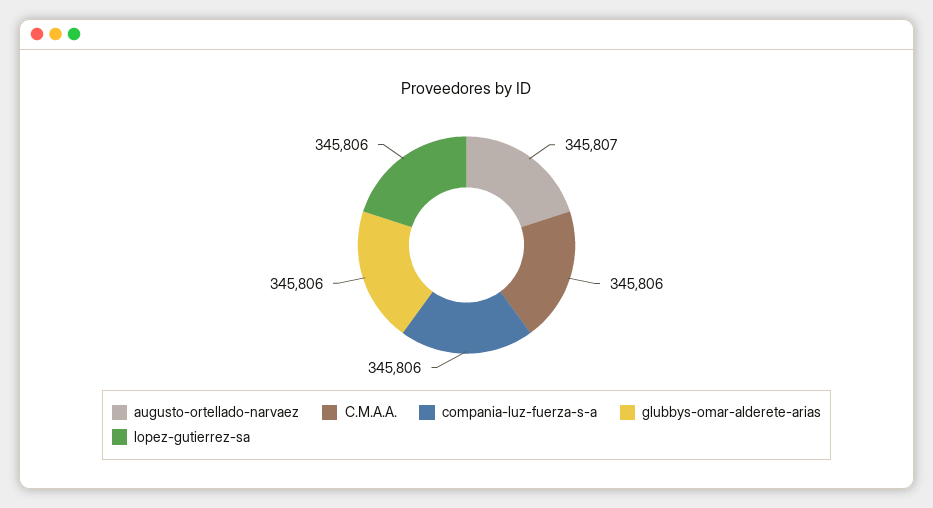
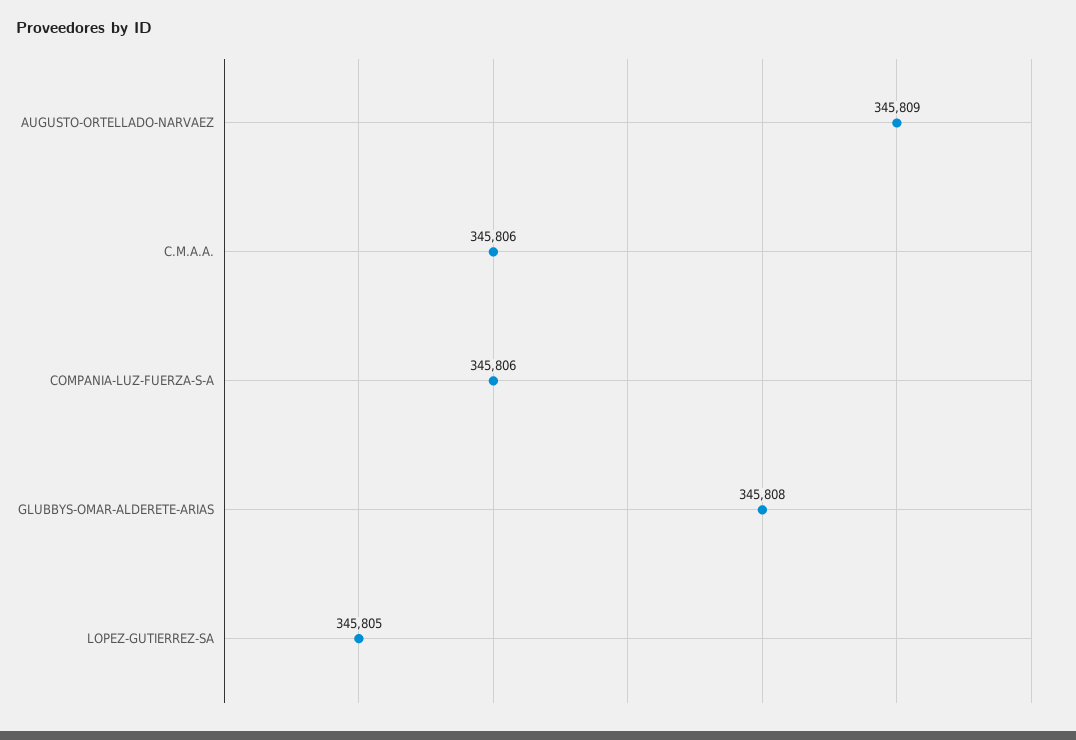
  {
-   "augusto-ortellado-narvaez": 345807,
+   "augusto-ortellado-narvaez": 345809,
    "C.M.A.A.": 345806,
    "compania-luz-fuerza-s-a": 345806,
-   "glubbys-omar-alderete-arias": 345806,
+   "glubbys-omar-alderete-arias": 345808,
-   "lopez-gutierrez-sa": 345806
+   "lopez-gutierrez-sa": 345805
  }

